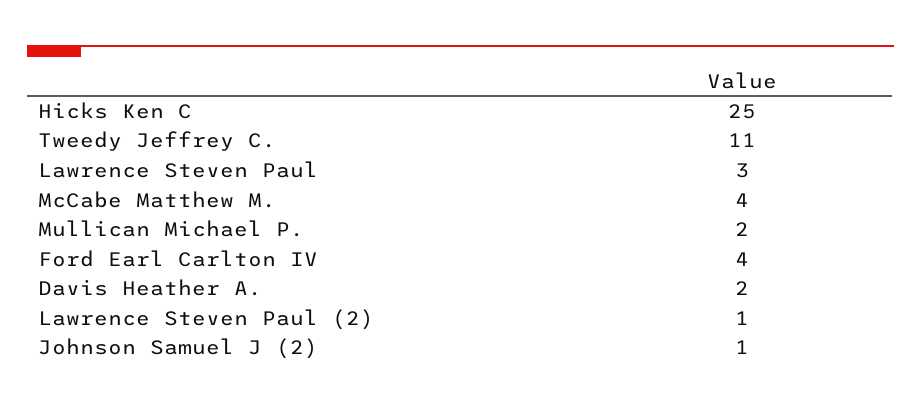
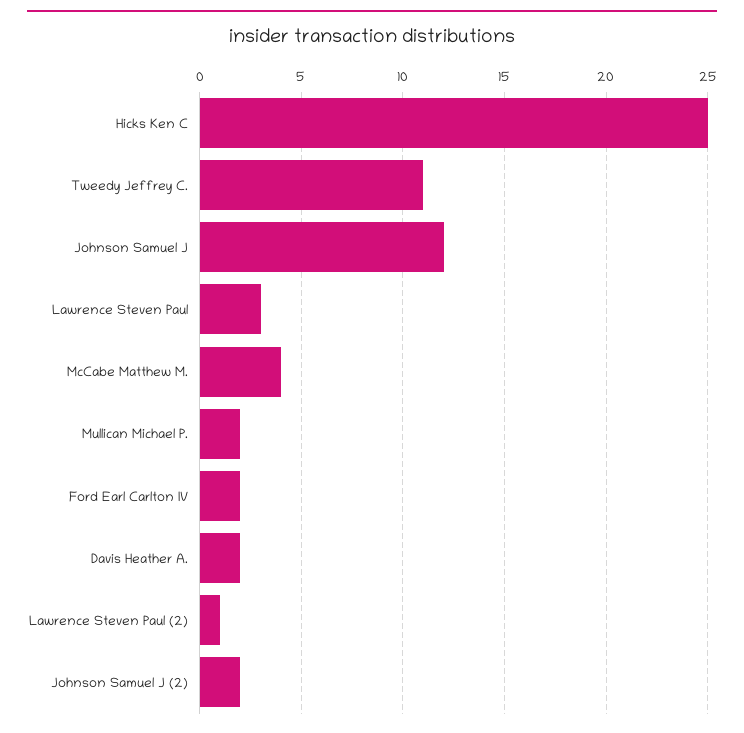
  {
    "Hicks Ken C": 25,
    "Tweedy Jeffrey C.": 11,
    "Lawrence Steven Paul": 3,
    "McCabe Matthew M.": 4,
    "Mullican Michael P.": 2,
-   "Ford Earl Carlton IV": 4,
+   "Ford Earl Carlton IV": 2,
    "Davis Heather A.": 2,
    "Lawrence Steven Paul (2)": 1,
-   "Johnson Samuel J (2)": 1
+   "Johnson Samuel J (2)": 2,
+   "Johnson Samuel J": 12
  }

